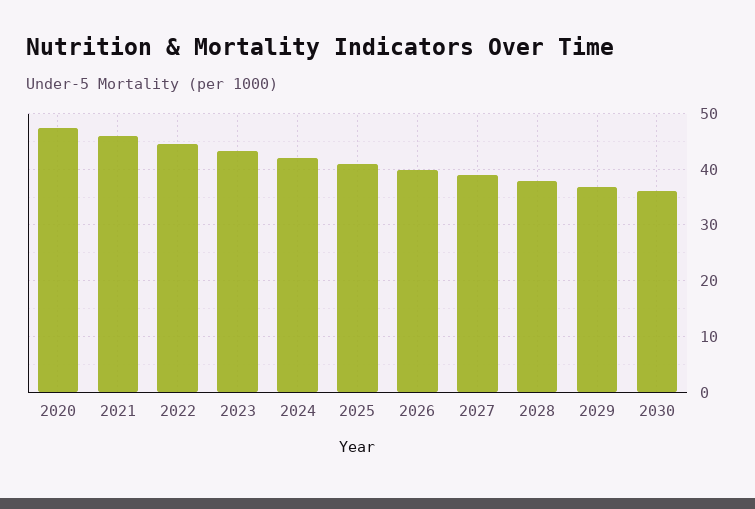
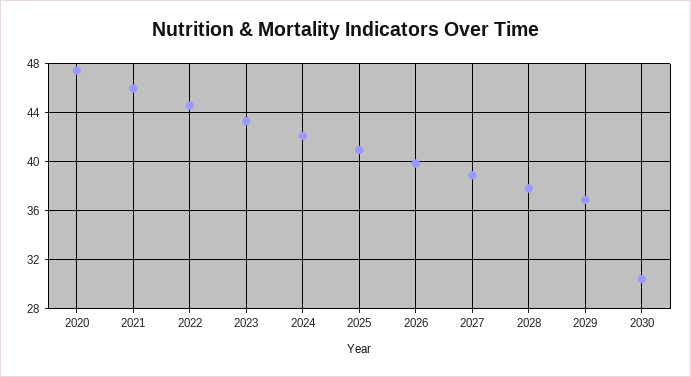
  {
    "2020": 47.5,
    "2021": 46,
    "2022": 44.5,
    "2023": 43.5,
    "2024": 42,
    "2025": 41,
    "2026": 40,
    "2027": 39,
    "2028": 38,
    "2029": 37,
-   "2030": 36
+   "2030": 30.5
  }

